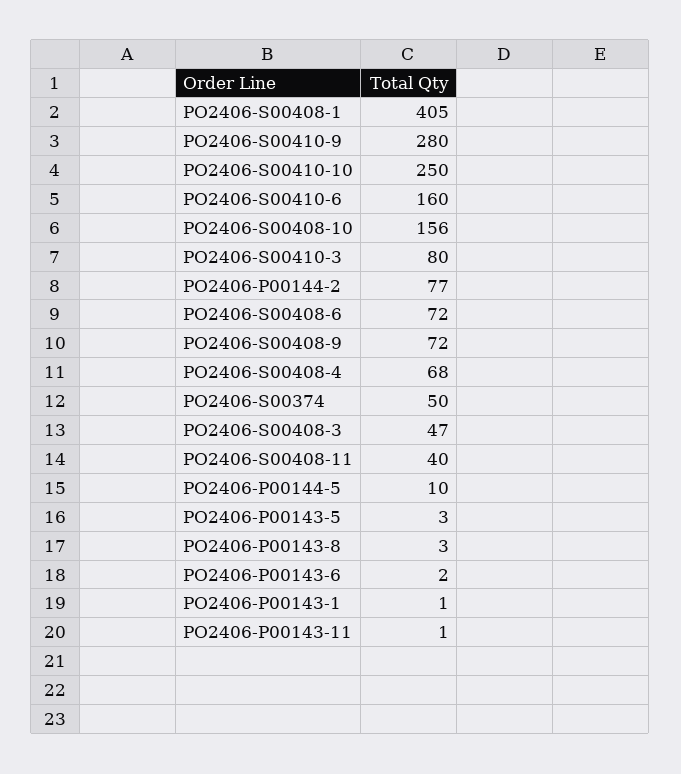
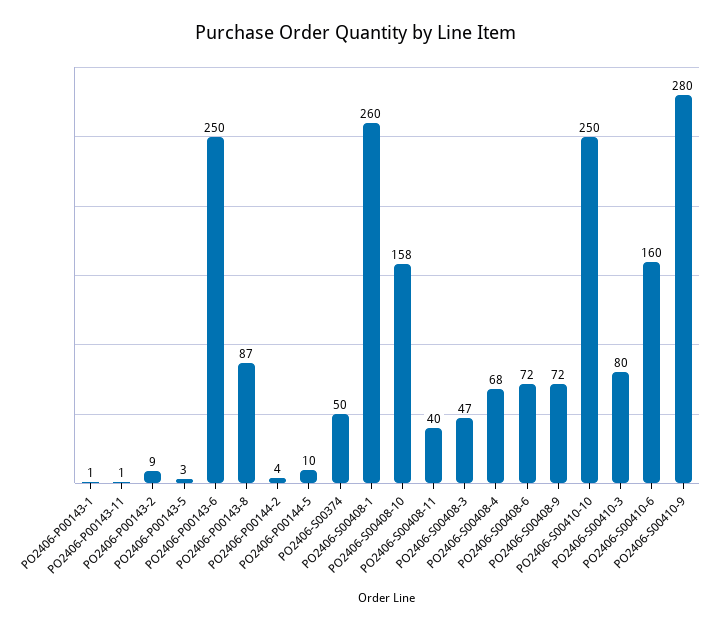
  {
-   "PO2406-S00408-1": 405,
+   "PO2406-S00408-1": 260,
    "PO2406-S00410-9": 280,
    "PO2406-S00410-10": 250,
    "PO2406-S00410-6": 160,
-   "PO2406-S00408-10": 156,
+   "PO2406-S00408-10": 158,
    "PO2406-S00410-3": 80,
-   "PO2406-P00144-2": 77,
+   "PO2406-P00144-2": 4,
    "PO2406-S00408-6": 72,
    "PO2406-S00408-9": 72,
    "PO2406-S00408-4": 68,
    "PO2406-S00374": 50,
    "PO2406-S00408-3": 47,
    "PO2406-S00408-11": 40,
    "PO2406-P00144-5": 10,
    "PO2406-P00143-5": 3,
-   "PO2406-P00143-8": 3,
+   "PO2406-P00143-8": 87,
-   "PO2406-P00143-6": 2,
+   "PO2406-P00143-6": 250,
    "PO2406-P00143-1": 1,
-   "PO2406-P00143-11": 1
+   "PO2406-P00143-11": 1,
+   "PO2406-P00143-2": 9
  }

